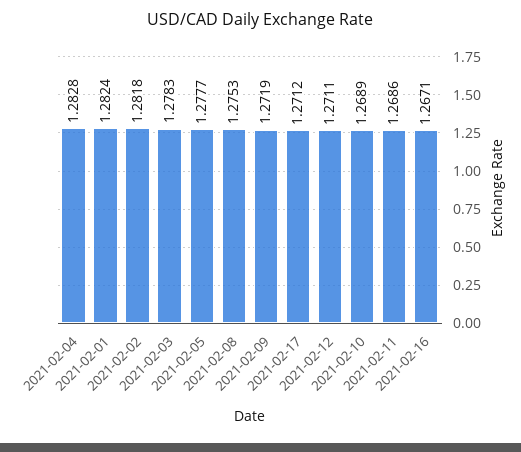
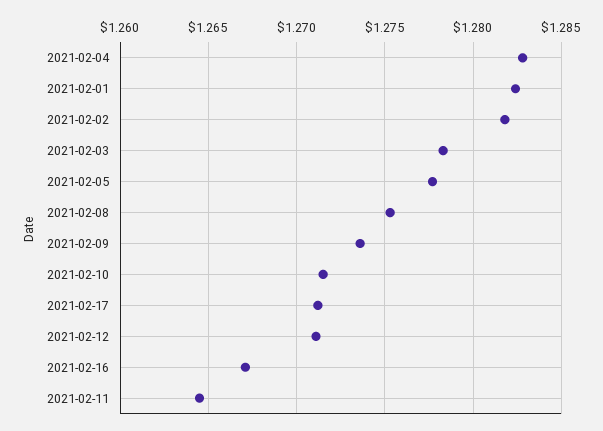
  {
    "2021-02-04": 1.2828,
    "2021-02-01": 1.2824,
    "2021-02-02": 1.2818,
    "2021-02-03": 1.2783,
    "2021-02-05": 1.2777,
    "2021-02-08": 1.2753,
-   "2021-02-09": 1.2719,
+   "2021-02-09": 1.2735,
    "2021-02-17": 1.2712,
    "2021-02-12": 1.2711,
-   "2021-02-10": 1.2689,
+   "2021-02-10": 1.2715,
-   "2021-02-11": 1.2686,
+   "2021-02-11": 1.2645,
    "2021-02-16": 1.2671
  }

